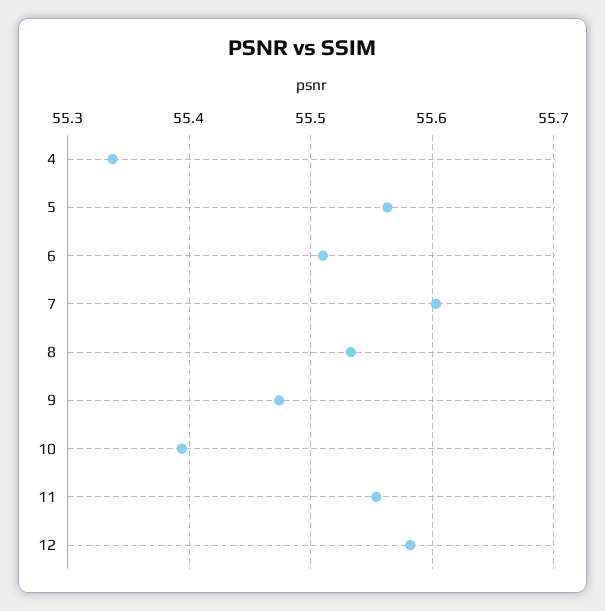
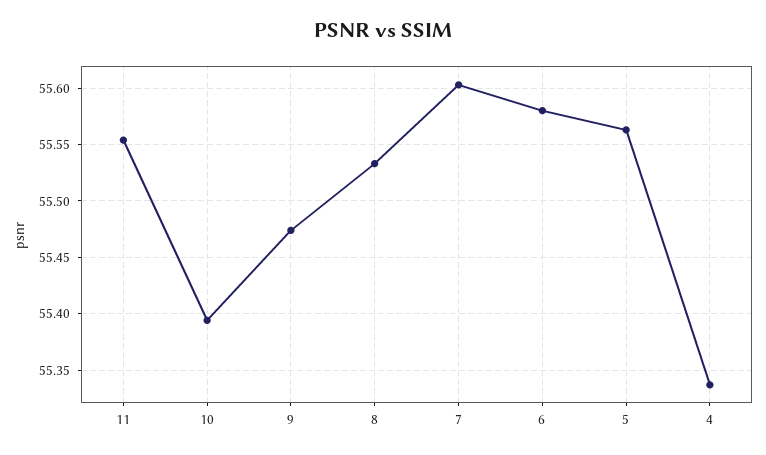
  {
    "4": 55.34,
    "5": 55.56,
-   "6": 55.51,
+   "6": 55.58,
    "7": 55.6,
    "8": 55.53,
    "9": 55.47,
    "10": 55.39,
-   "11": 55.55,
+   "11": 55.55
-   "12": 55.58
  }

